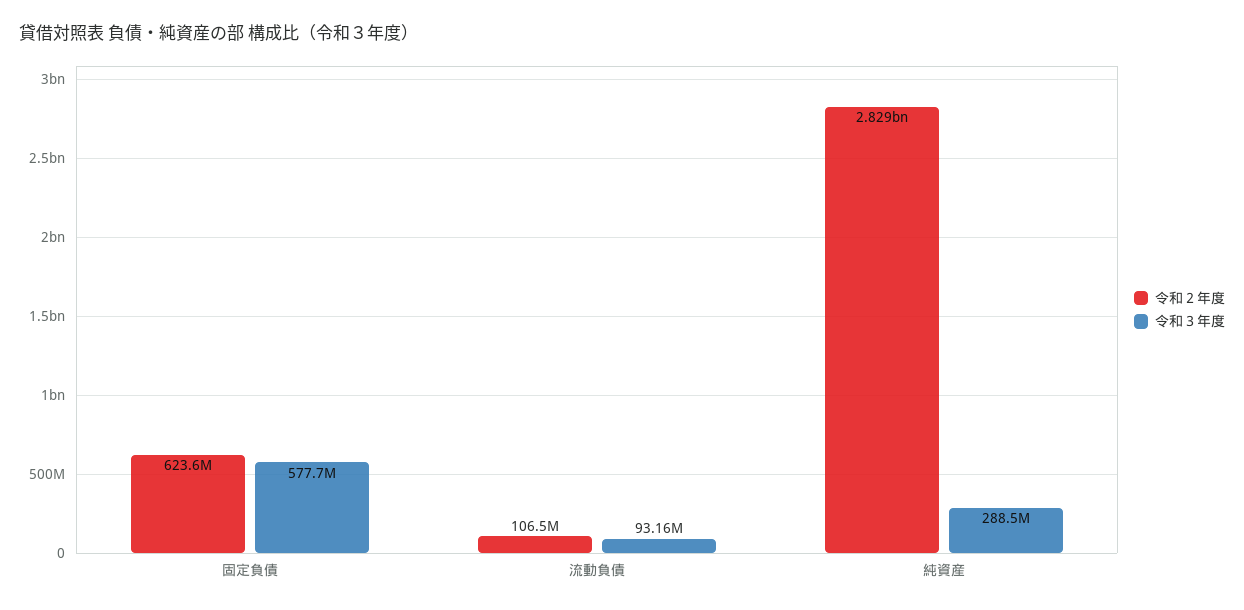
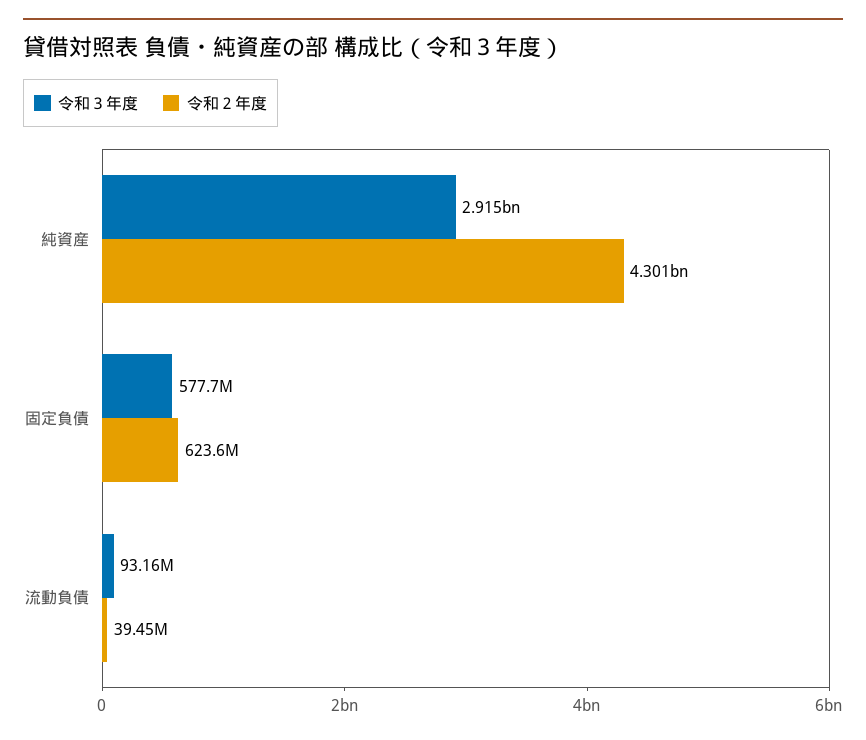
  {
    "令和２年度": {
      "固定負債": 623600000,
-     "流動負債": 106500000,
+     "流動負債": 39450000,
-     "純資産": 2829000000
+     "純資産": 4301000000
    },
    "令和３年度": {
      "固定負債": 577700000,
      "流動負債": 93160000,
-     "純資産": 288500000
+     "純資産": 2915000000
    }
  }

